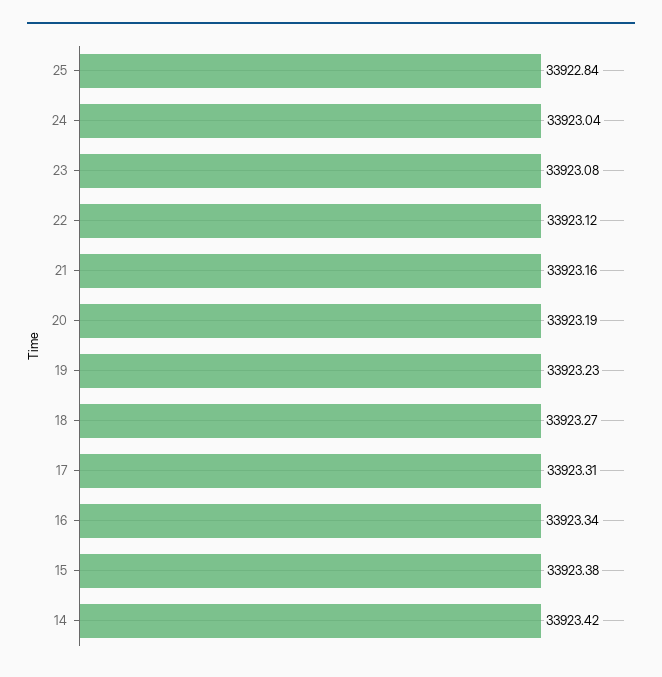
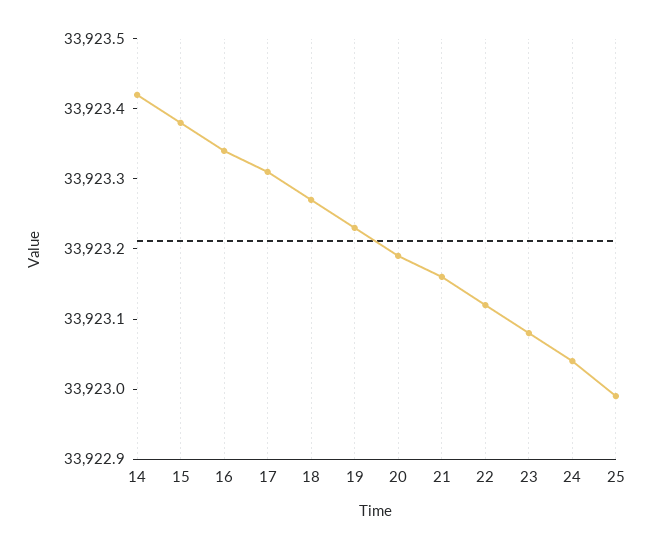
  {
-   "25": 33922.84,
+   "25": 33923,
    "24": 33923.04,
    "23": 33923.08,
    "22": 33923.12,
    "21": 33923.16,
    "20": 33923.19,
    "19": 33923.23,
    "18": 33923.27,
    "17": 33923.31,
    "16": 33923.34,
    "15": 33923.38,
    "14": 33923.42
  }

